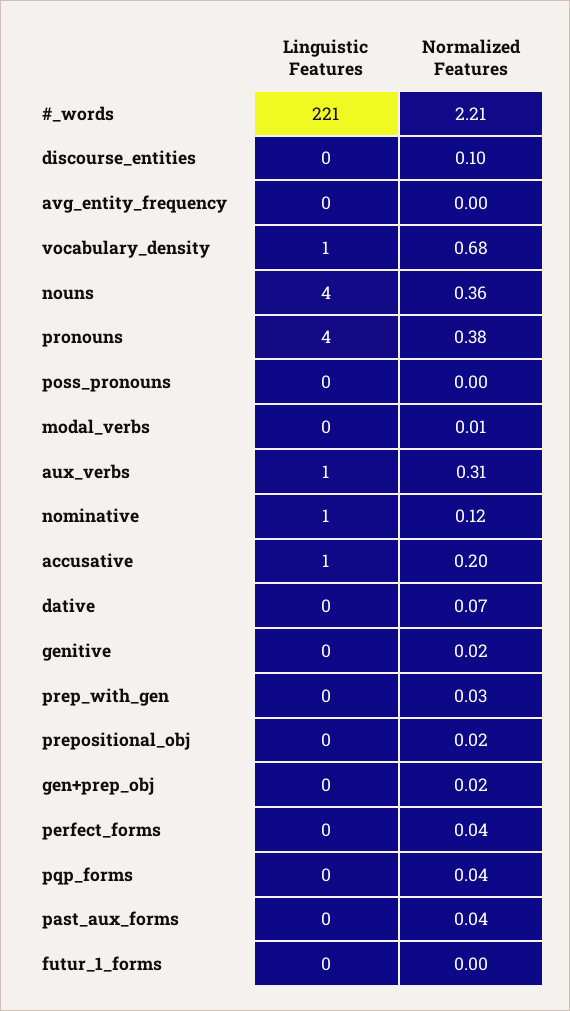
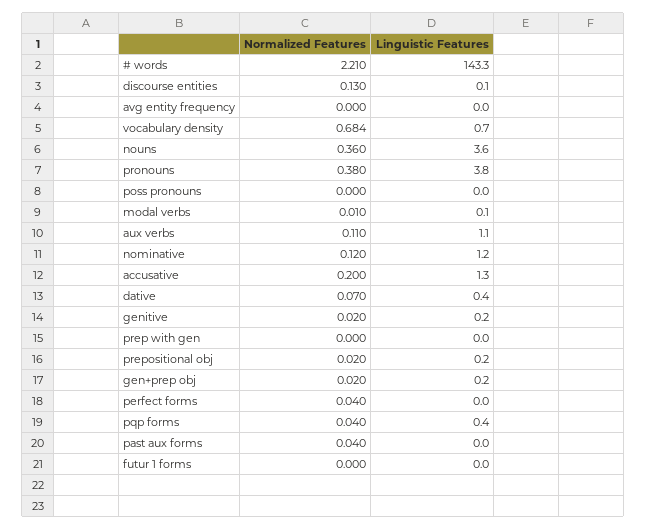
  {
    "Linguistic Features": {
-     "#_words": 221,
+     "#_words": 143.3,
      "discourse_entities": 0.1,
      "avg_entity_frequency": 0,
      "vocabulary_density": 0.7,
      "nouns": 3.6,
      "pronouns": 3.8,
      "poss_pronouns": 0,
      "modal_verbs": 0.1,
      "aux_verbs": 1.1,
      "nominative": 1.2,
      "accusative": 1.3,
      "dative": 0.4,
      "genitive": 0.2,
      "prep_with_gen": 0,
      "prepositional_obj": 0.2,
      "gen+prep_obj": 0.2,
      "perfect_forms": 0,
      "pqp_forms": 0.4,
      "past_aux_forms": 0,
      "futur_1_forms": 0
    },
    "Normalized Features": {
      "#_words": 2.21,
-     "discourse_entities": 0.1,
+     "discourse_entities": 0.13,
      "avg_entity_frequency": 0,
      "vocabulary_density": 0.684,
      "nouns": 0.36,
      "pronouns": 0.38,
      "poss_pronouns": 0,
      "modal_verbs": 0.01,
-     "aux_verbs": 0.31,
+     "aux_verbs": 0.11,
      "nominative": 0.12,
      "accusative": 0.2,
      "dative": 0.07,
      "genitive": 0.02,
-     "prep_with_gen": 0.03,
+     "prep_with_gen": 0,
      "prepositional_obj": 0.02,
      "gen+prep_obj": 0.02,
      "perfect_forms": 0.04,
      "pqp_forms": 0.04,
      "past_aux_forms": 0.04,
      "futur_1_forms": 0
    }
  }

